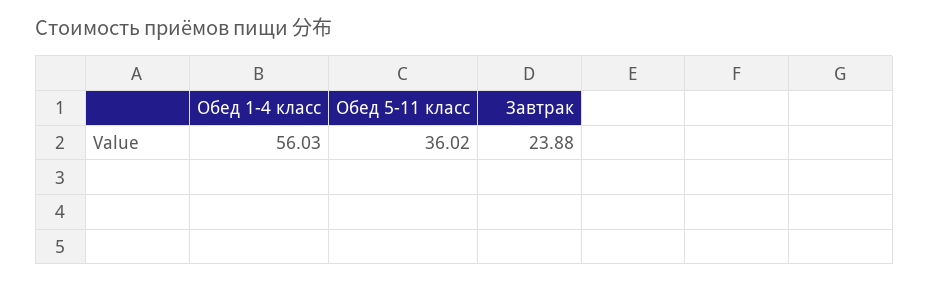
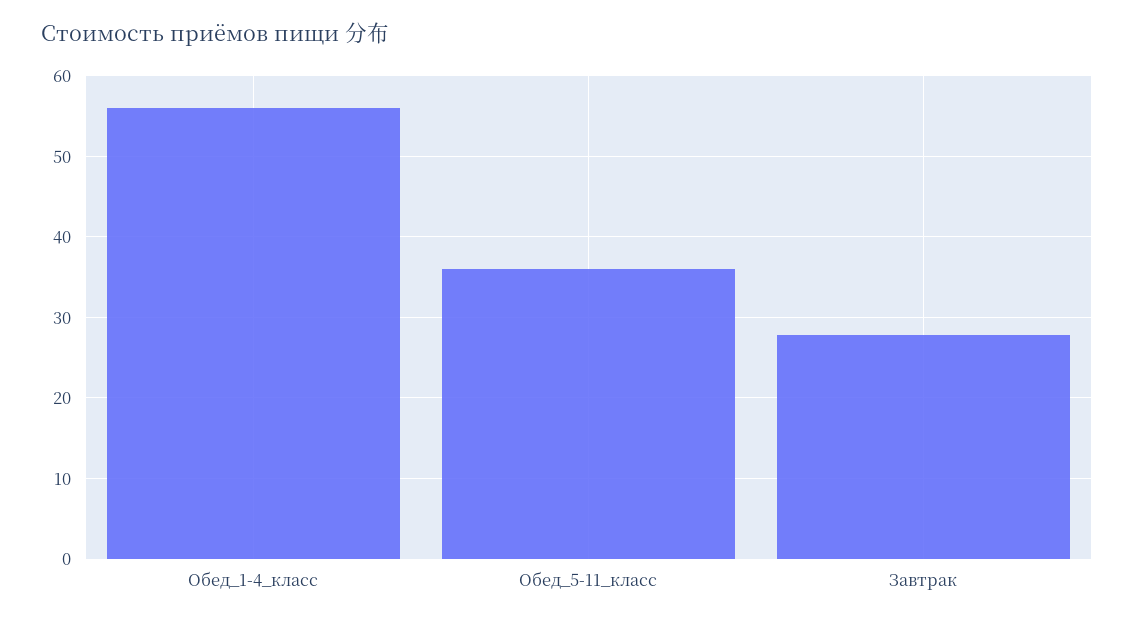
  {
    "Обед 1-4 класс": 56.03,
    "Обед 5-11 класс": 36.02,
-   "Завтрак": 23.88
+   "Завтрак": 28
  }

